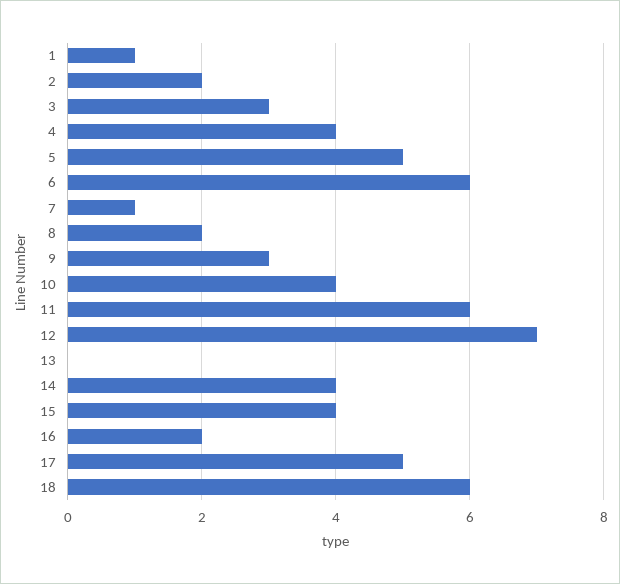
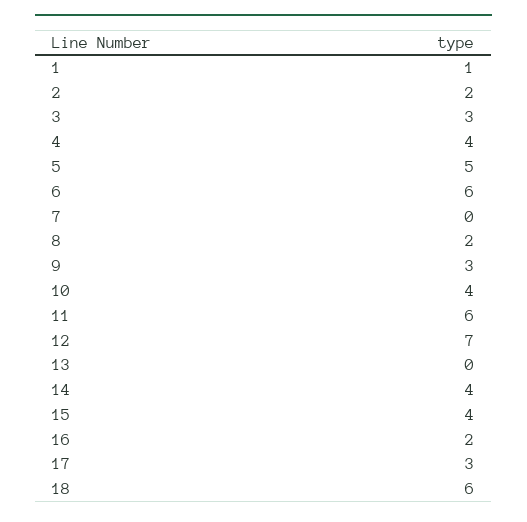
  {
    "1": 1,
    "2": 2,
    "3": 3,
    "4": 4,
    "5": 5,
    "6": 6,
-   "7": 1,
+   "7": 0,
    "8": 2,
    "9": 3,
    "10": 4,
    "11": 6,
    "12": 7,
    "13": 0,
    "14": 4,
    "15": 4,
    "16": 2,
-   "17": 5,
+   "17": 3,
    "18": 6
  }

